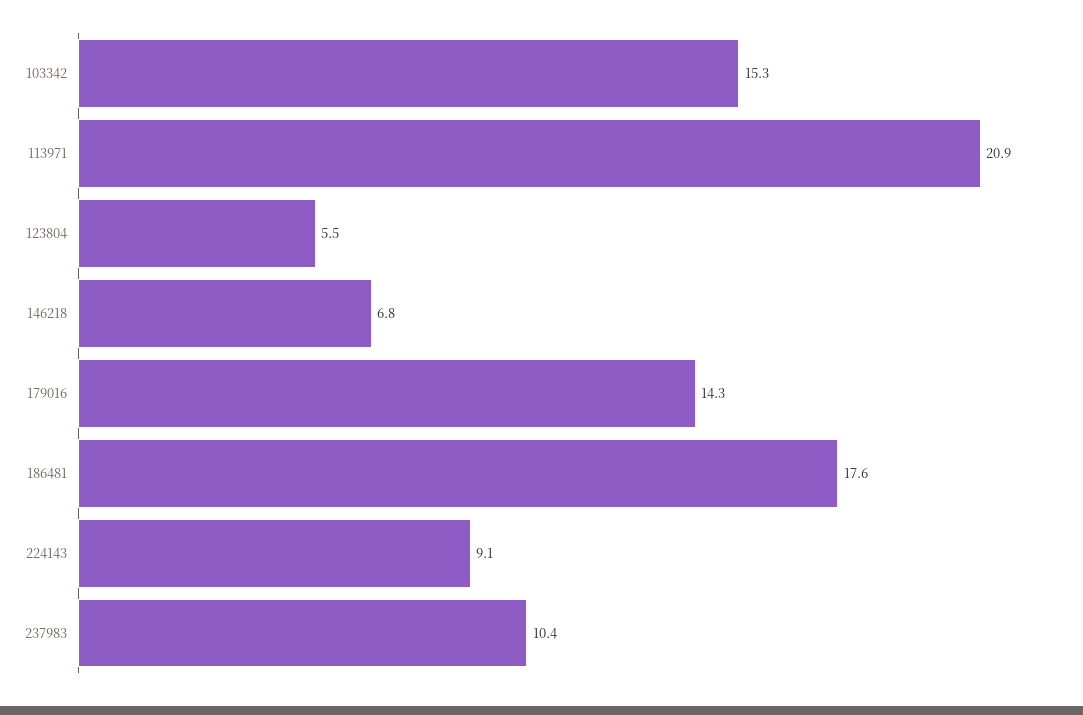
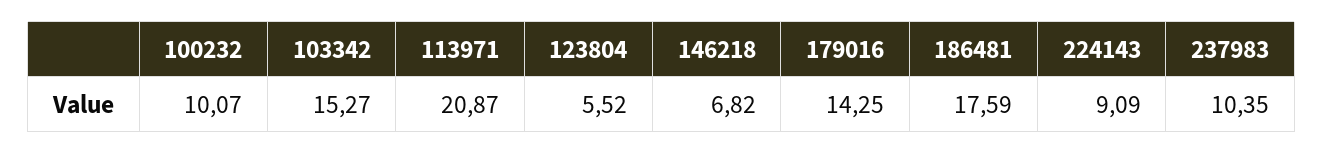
  {
    "103342": 15.27,
    "113971": 20.87,
    "123804": 5.52,
    "146218": 6.82,
    "179016": 14.25,
    "186481": 17.59,
    "224143": 9.09,
-   "237983": 10.35
+   "237983": 10.35,
+   "100232": 10.07
  }

